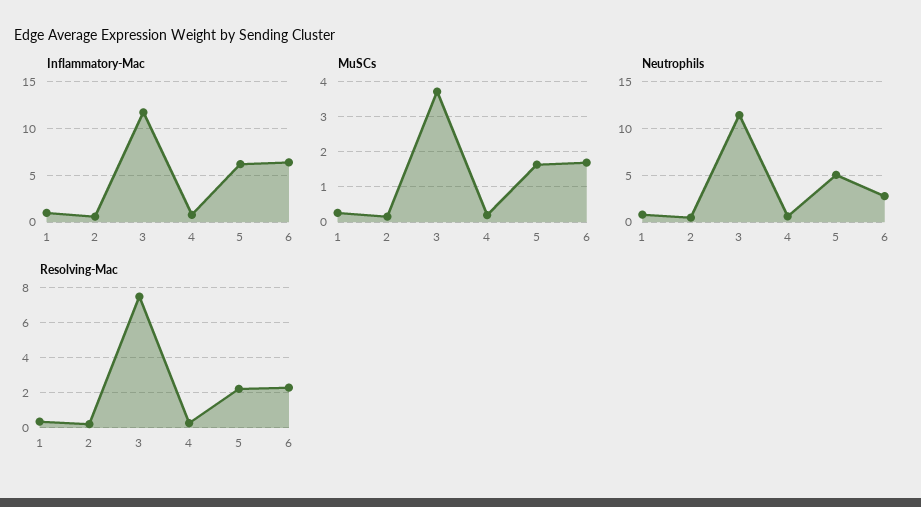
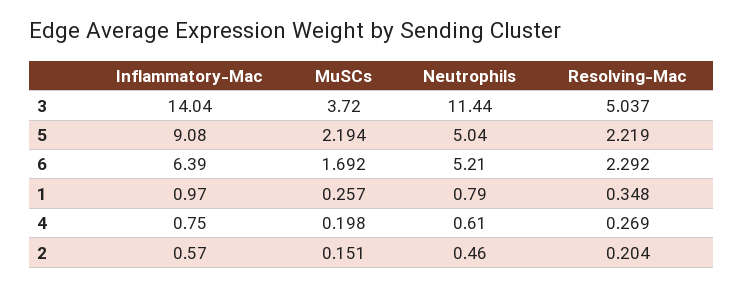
  {
    "Inflammatory-Mac": {
      "1": 0.97,
      "2": 0.57,
-     "3": 12,
+     "3": 14.04,
      "4": 0.75,
-     "5": 6,
+     "5": 9.08,
      "6": 6.39
    },
    "MuSCs": {
      "1": 0.257,
      "2": 0.151,
      "3": 3.72,
      "4": 0.198,
-     "5": 1.6,
+     "5": 2.194,
      "6": 1.692
    },
    "Neutrophils": {
      "1": 0.79,
      "2": 0.46,
      "3": 11.44,
      "4": 0.61,
      "5": 5.04,
-     "6": 3
+     "6": 5.21
    },
    "Resolving-Mac": {
      "1": 0.348,
      "2": 0.204,
-     "3": 7.5,
+     "3": 5.037,
      "4": 0.269,
      "5": 2.219,
      "6": 2.292
    }
  }

